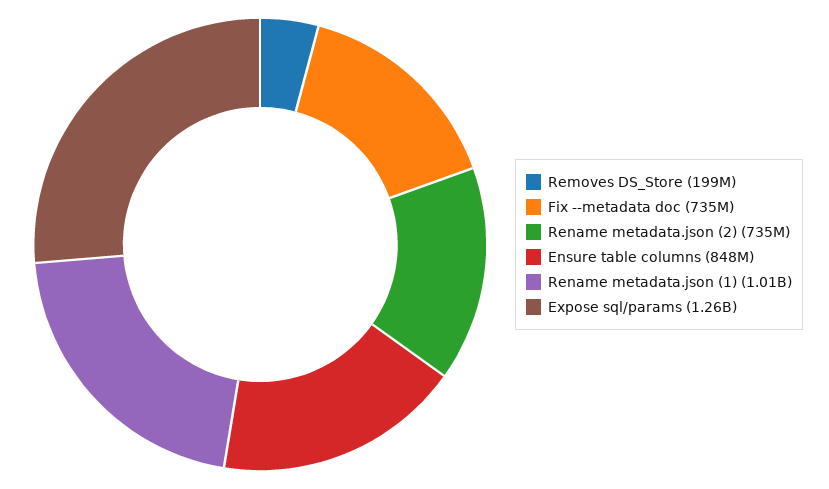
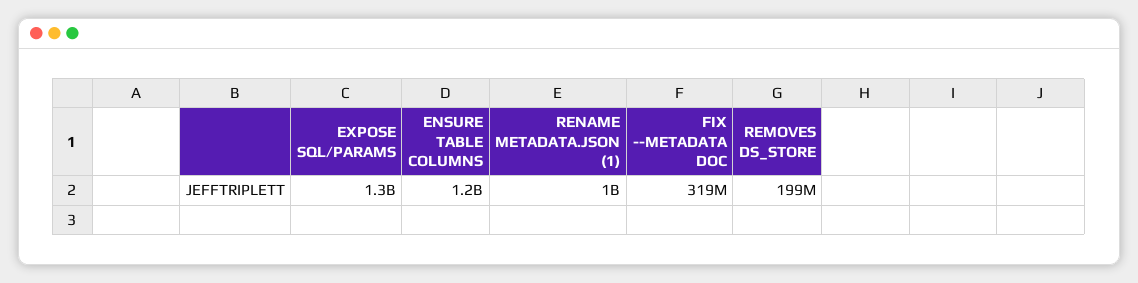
  {
    "Removes DS_Store": 199000000,
-   "Fix --metadata doc": 735000000,
+   "Fix --metadata doc": 319000000,
-   "Rename metadata.json (2)": 735000000,
-   "Ensure table columns": 848000000,
+   "Ensure table columns": 1200000000,
    "Rename metadata.json (1)": 1010000000,
    "Expose sql/params": 1260000000
  }

